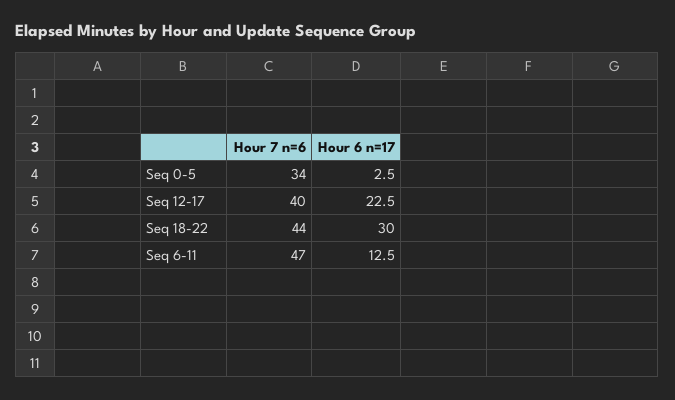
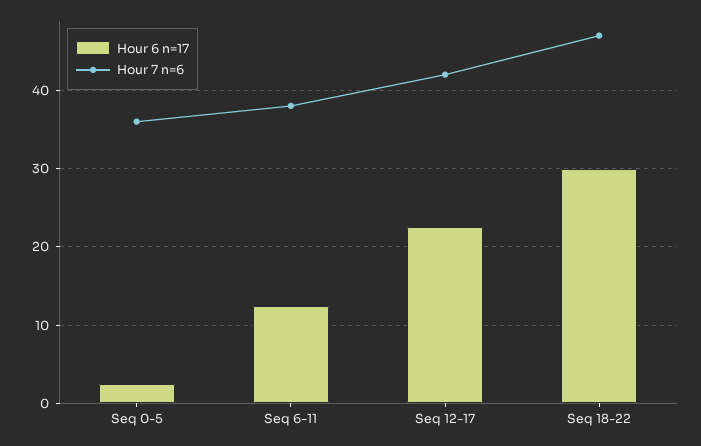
  {
    "Hour 7 n=6": {
-     "Seq 0-5": 34,
+     "Seq 0-5": 36,
-     "Seq 12-17": 40,
+     "Seq 12-17": 42,
-     "Seq 18-22": 44,
+     "Seq 18-22": 47,
-     "Seq 6-11": 47
+     "Seq 6-11": 38
    },
    "Hour 6 n=17": {
      "Seq 0-5": 2.5,
      "Seq 12-17": 22.5,
      "Seq 18-22": 30,
      "Seq 6-11": 12.5
    }
  }

